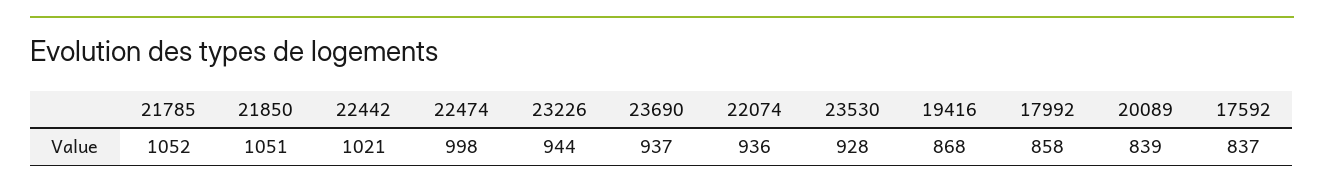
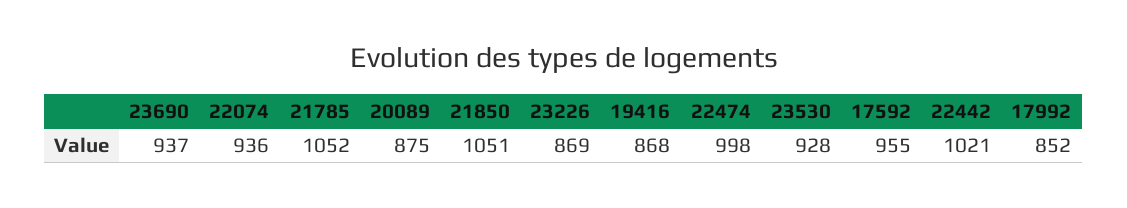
  {
    "21785": 1052,
    "21850": 1051,
    "22442": 1021,
    "22474": 998,
-   "23226": 944,
+   "23226": 869,
    "23690": 937,
    "22074": 936,
    "23530": 928,
    "19416": 868,
-   "17992": 858,
+   "17992": 852,
-   "20089": 839,
+   "20089": 875,
-   "17592": 837
+   "17592": 955
  }

